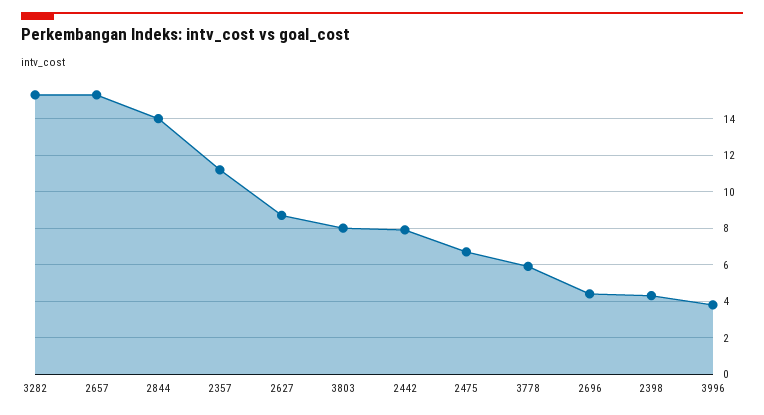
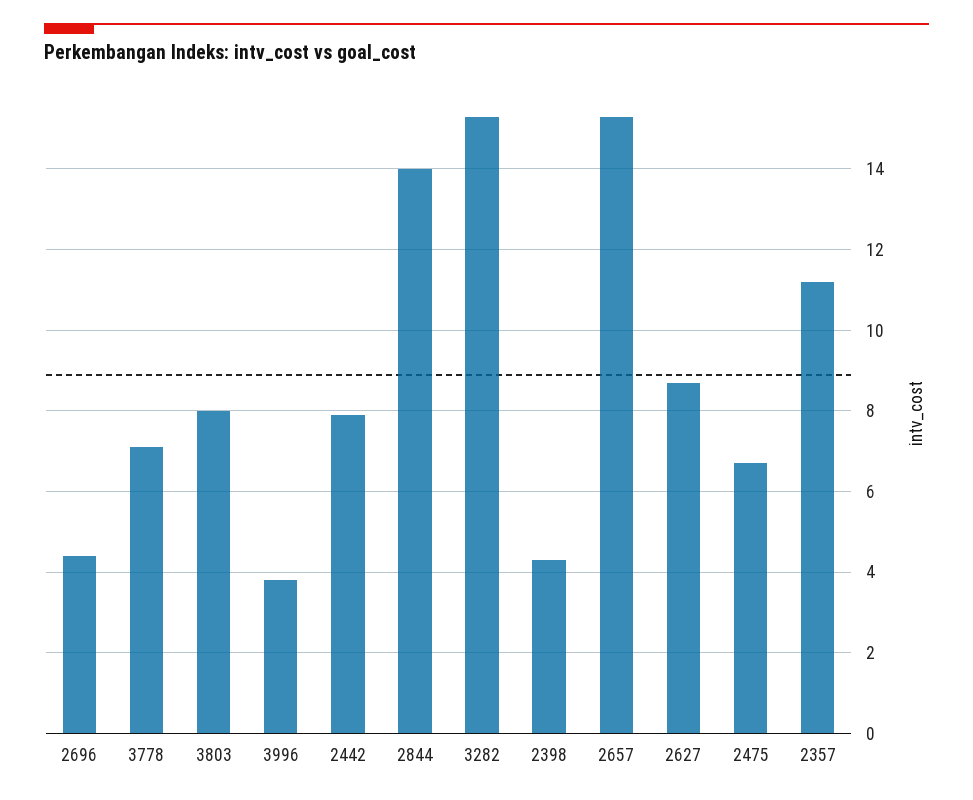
  {
    "3282": 15.5,
    "2657": 15.5,
    "2844": 14,
    "2357": 11,
    "2627": 8.5,
    "3803": 8,
    "2442": 8,
    "2475": 6.5,
-   "3778": 6,
+   "3778": 7,
    "2696": 4.5,
    "2398": 4.5,
    "3996": 4
  }

